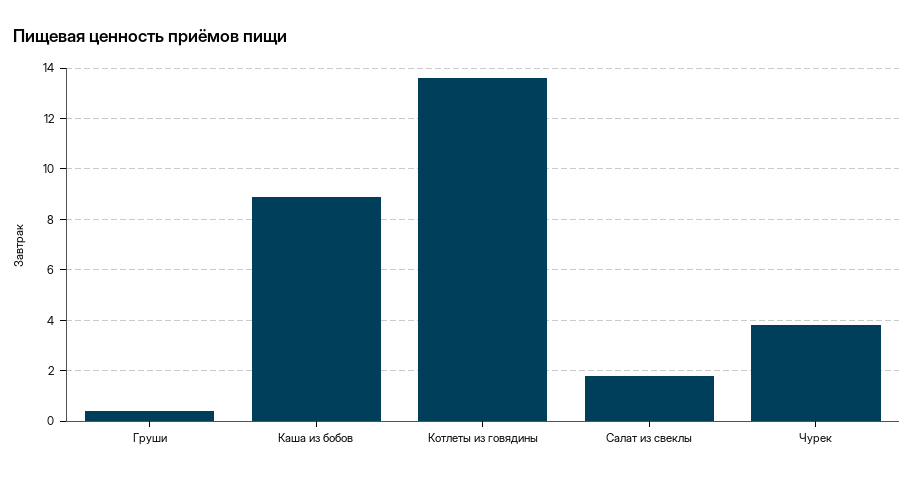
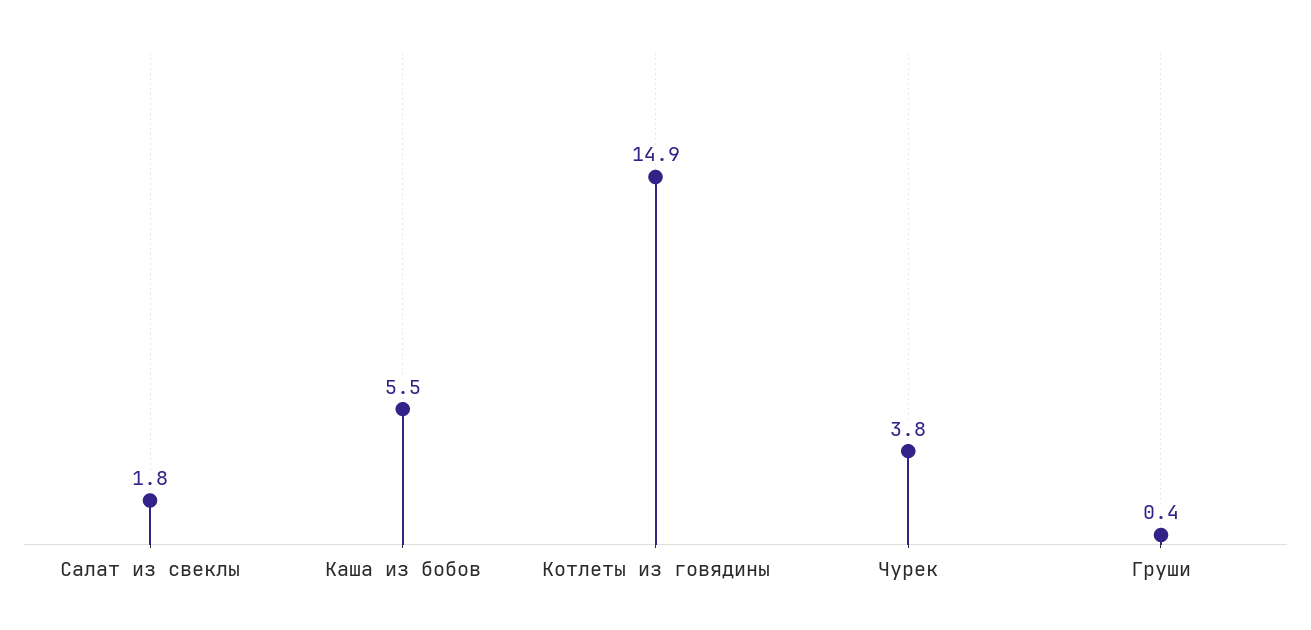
  {
    "Груши": 0.4,
-   "Каша из бобов": 9,
+   "Каша из бобов": 5.5,
-   "Котлеты из говядины": 13.5,
+   "Котлеты из говядины": 14.9,
    "Салат из свеклы": 1.8,
    "Чурек": 3.8
  }

